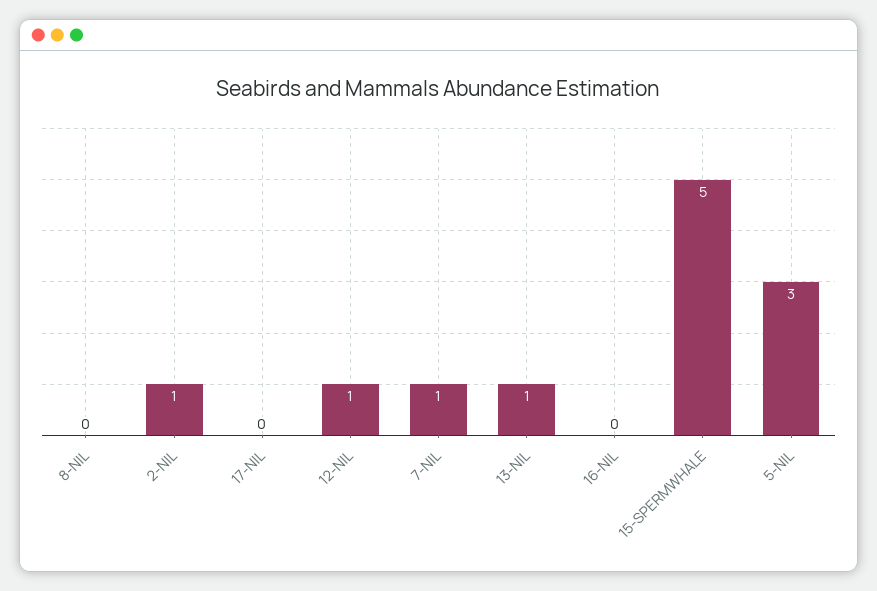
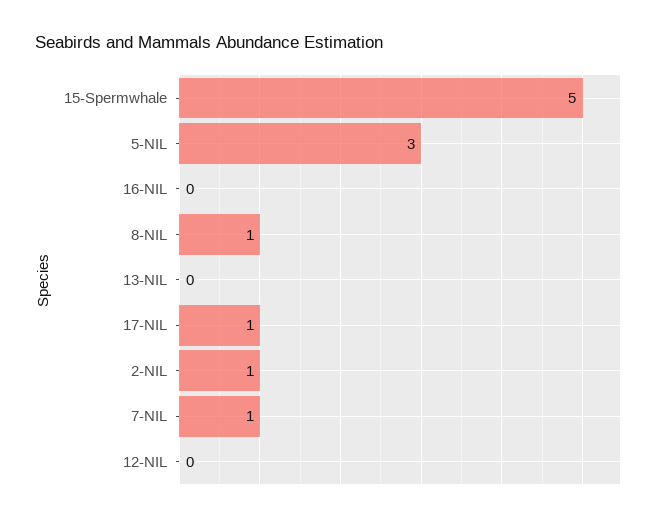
  {
-   "8-NIL": 0,
+   "8-NIL": 1,
    "2-NIL": 1,
-   "17-NIL": 0,
+   "17-NIL": 1,
-   "12-NIL": 1,
+   "12-NIL": 0,
    "7-NIL": 1,
-   "13-NIL": 1,
+   "13-NIL": 0,
    "16-NIL": 0,
    "15-SPERMWHALE": 5,
    "5-NIL": 3
  }

